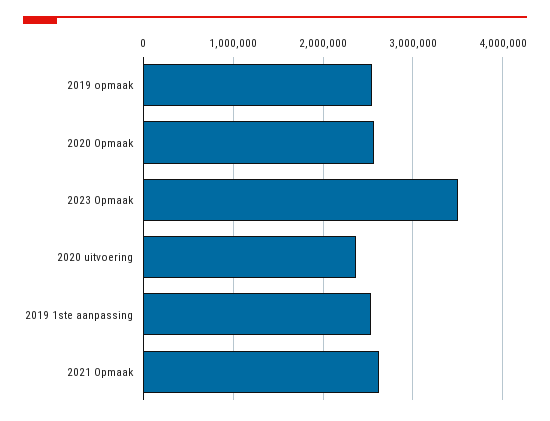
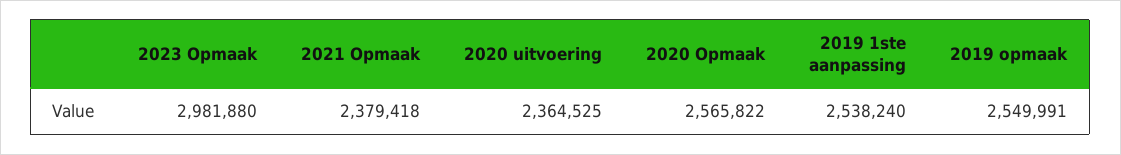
  {
    "2019 opmaak": 2549991,
    "2020 Opmaak": 2565822,
-   "2023 Opmaak": 3500000,
+   "2023 Opmaak": 2981880,
    "2020 uitvoering": 2364525,
    "2019 1ste aanpassing": 2538240,
-   "2021 Opmaak": 2600000
+   "2021 Opmaak": 2379418
  }

